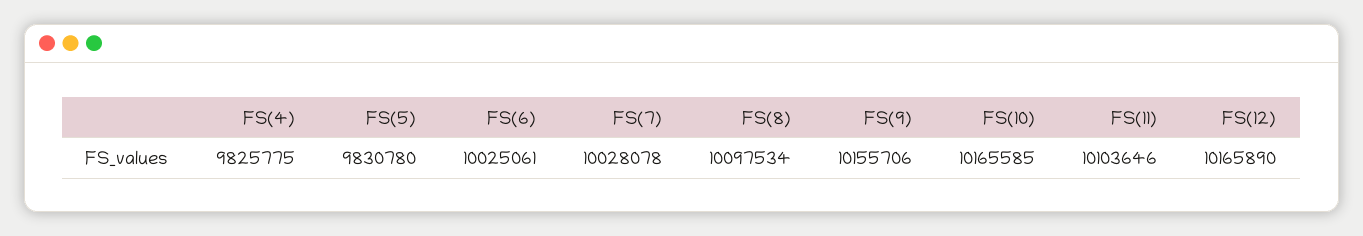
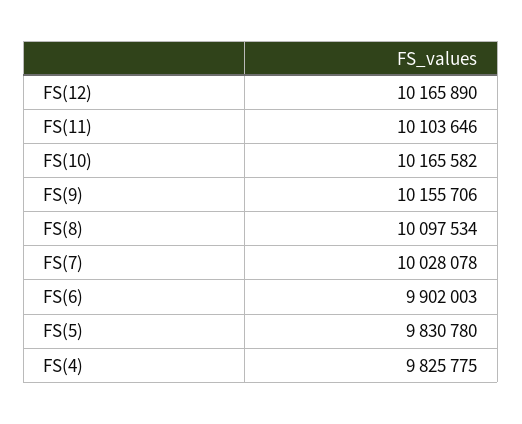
  {
    "FS(4)": 9825775,
    "FS(5)": 9830780,
-   "FS(6)": 10025061,
+   "FS(6)": 9902003,
    "FS(7)": 10028078,
    "FS(8)": 10097534,
    "FS(9)": 10155706,
-   "FS(10)": 10165585,
+   "FS(10)": 10165582,
    "FS(11)": 10103646,
    "FS(12)": 10165890
  }

